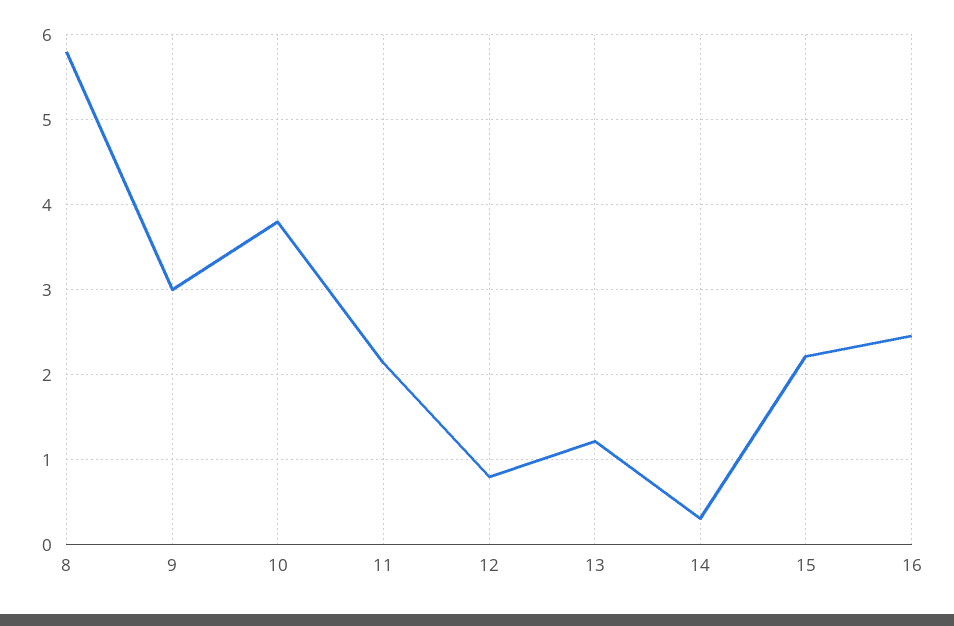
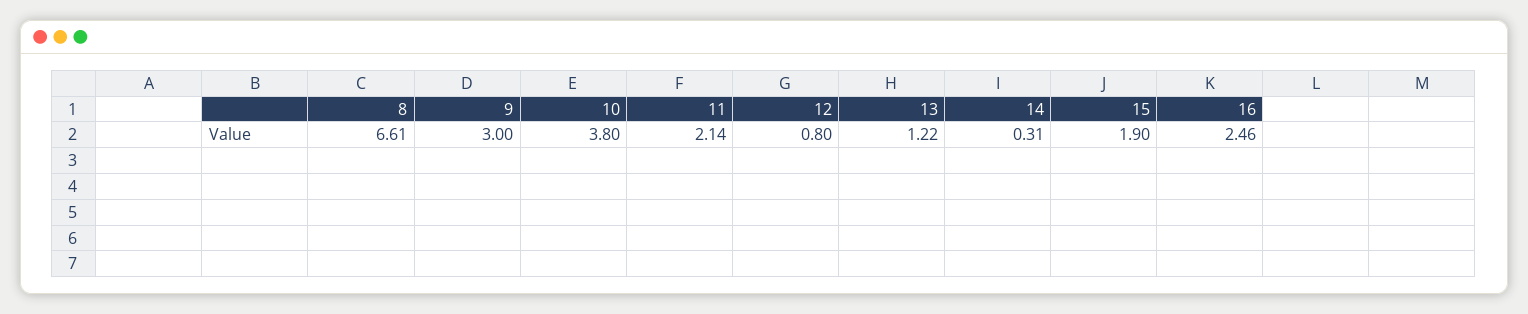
  {
-   "8": 5.8,
+   "8": 6.61,
    "9": 3,
    "10": 3.8,
    "11": 2.14,
    "12": 0.8,
    "13": 1.22,
    "14": 0.31,
-   "15": 2.2,
+   "15": 1.9,
    "16": 2.46
  }

